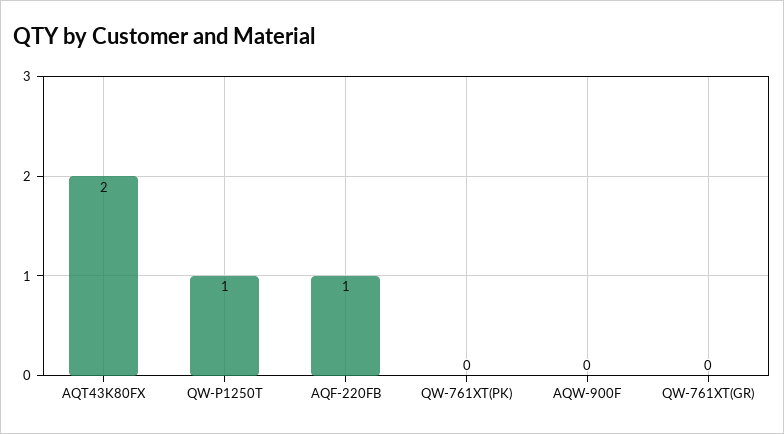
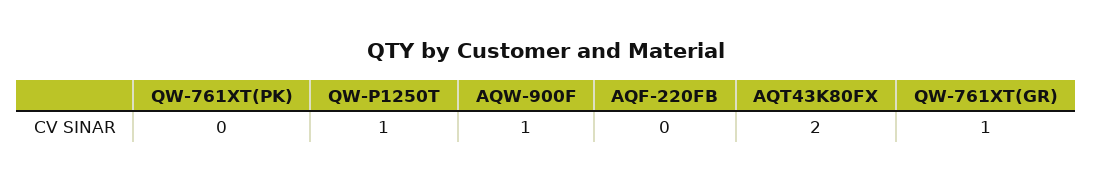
  {
    "AQT43K80FX": 2,
    "QW-P1250T": 1,
-   "AQF-220FB": 1,
+   "AQF-220FB": 0,
    "QW-761XT(PK)": 0,
-   "AQW-900F": 0,
+   "AQW-900F": 1,
-   "QW-761XT(GR)": 0
+   "QW-761XT(GR)": 1
  }

